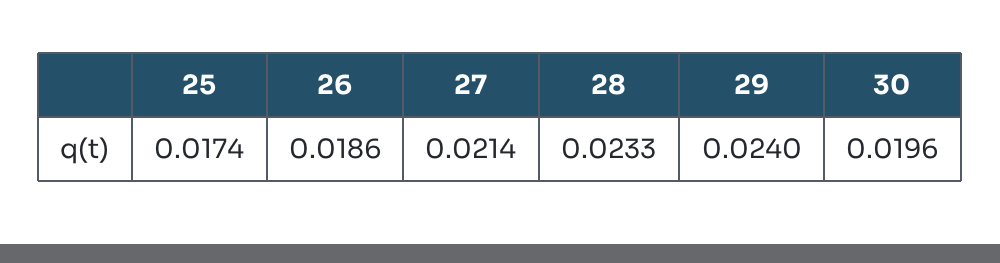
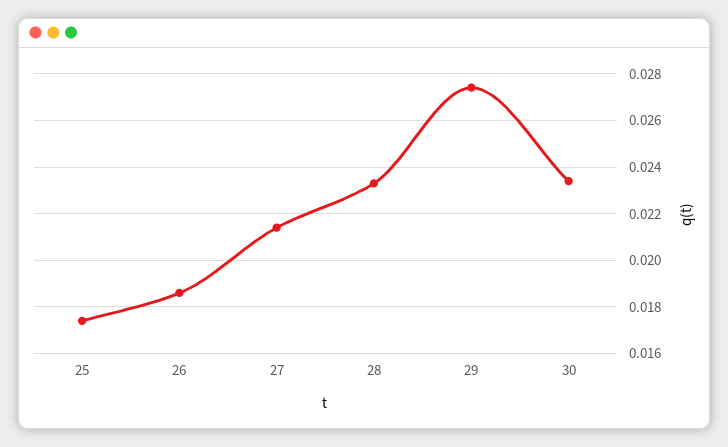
  {
    "25": 0.0174,
    "26": 0.0186,
    "27": 0.0214,
    "28": 0.0233,
-   "29": 0.024,
+   "29": 0.0275,
-   "30": 0.0196
+   "30": 0.0235
  }

